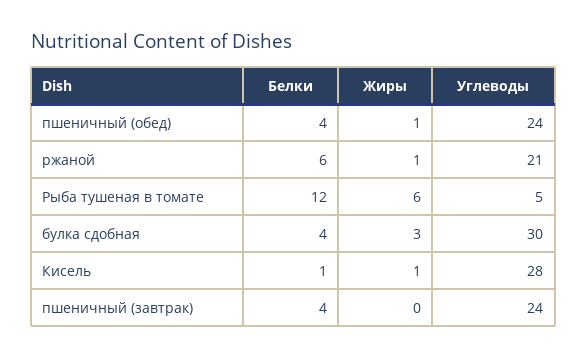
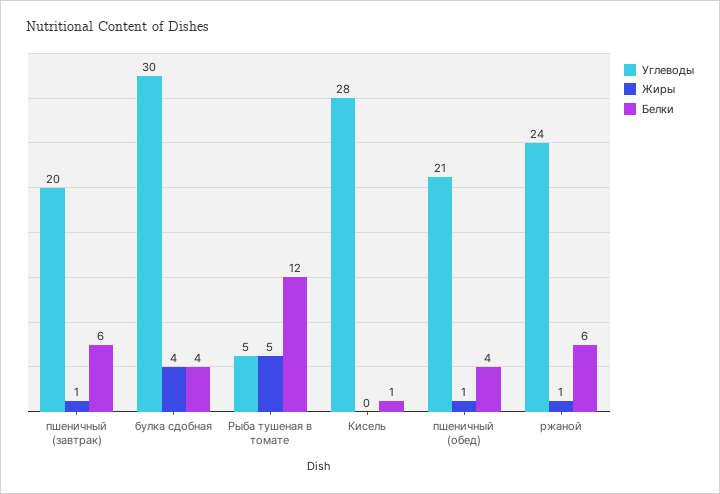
  {
    "Белки": {
      "пшеничный (обед)": 4,
      "ржаной": 6,
      "Рыба тушеная в томате": 12,
      "булка сдобная": 4,
      "Кисель": 1,
-     "пшеничный (завтрак)": 4
+     "пшеничный (завтрак)": 6
    },
    "Жиры": {
      "пшеничный (обед)": 1,
      "ржаной": 1,
-     "Рыба тушеная в томате": 6,
+     "Рыба тушеная в томате": 5,
-     "булка сдобная": 3,
+     "булка сдобная": 4,
-     "Кисель": 1,
+     "Кисель": 0,
-     "пшеничный (завтрак)": 0
+     "пшеничный (завтрак)": 1
    },
    "Углеводы": {
-     "пшеничный (обед)": 24,
+     "пшеничный (обед)": 21,
-     "ржаной": 21,
+     "ржаной": 24,
      "Рыба тушеная в томате": 5,
      "булка сдобная": 30,
      "Кисель": 28,
-     "пшеничный (завтрак)": 24
+     "пшеничный (завтрак)": 20
    }
  }

